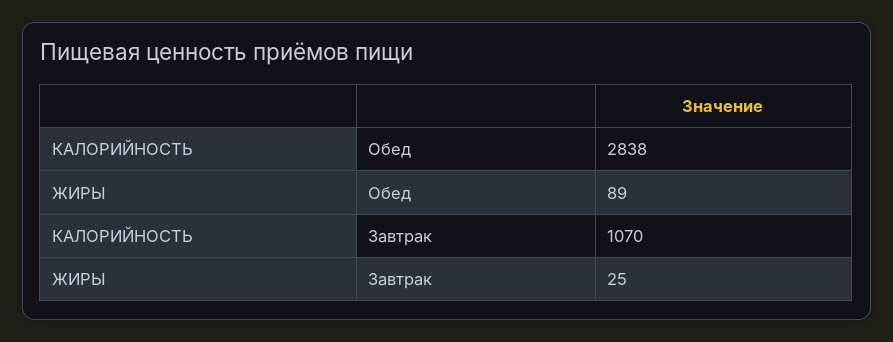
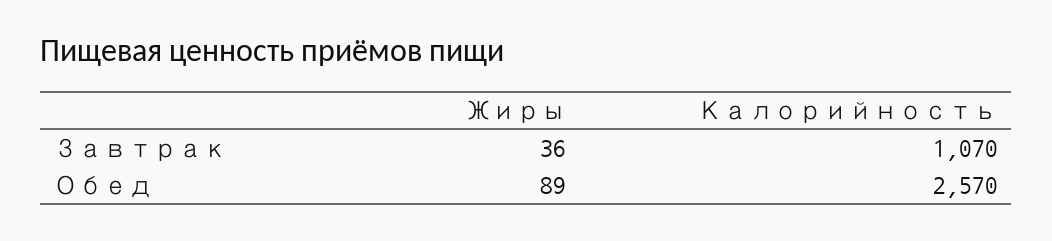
  {
    "КАЛОРИЙНОСТЬ": {
-     "Обед": 2838,
+     "Обед": 2570,
      "Завтрак": 1070
    },
    "ЖИРЫ": {
      "Обед": 89,
-     "Завтрак": 25
+     "Завтрак": 36
    }
  }

